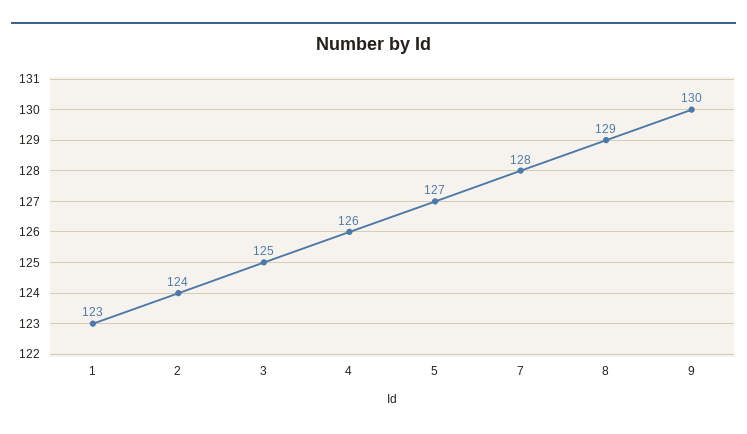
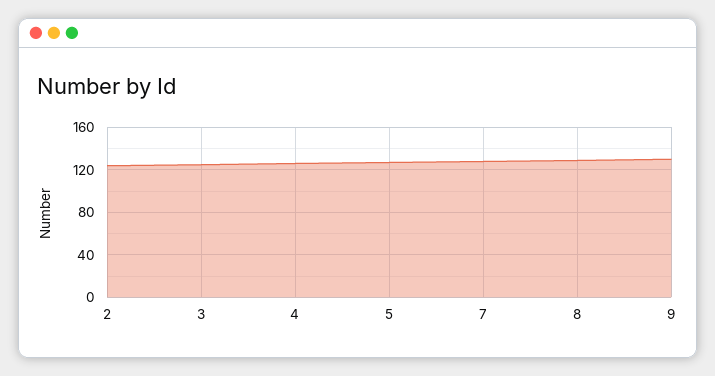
  {
-   "1": 123,
    "2": 124,
    "3": 125,
    "4": 126,
    "5": 127,
    "7": 128,
    "8": 129,
    "9": 130
  }

